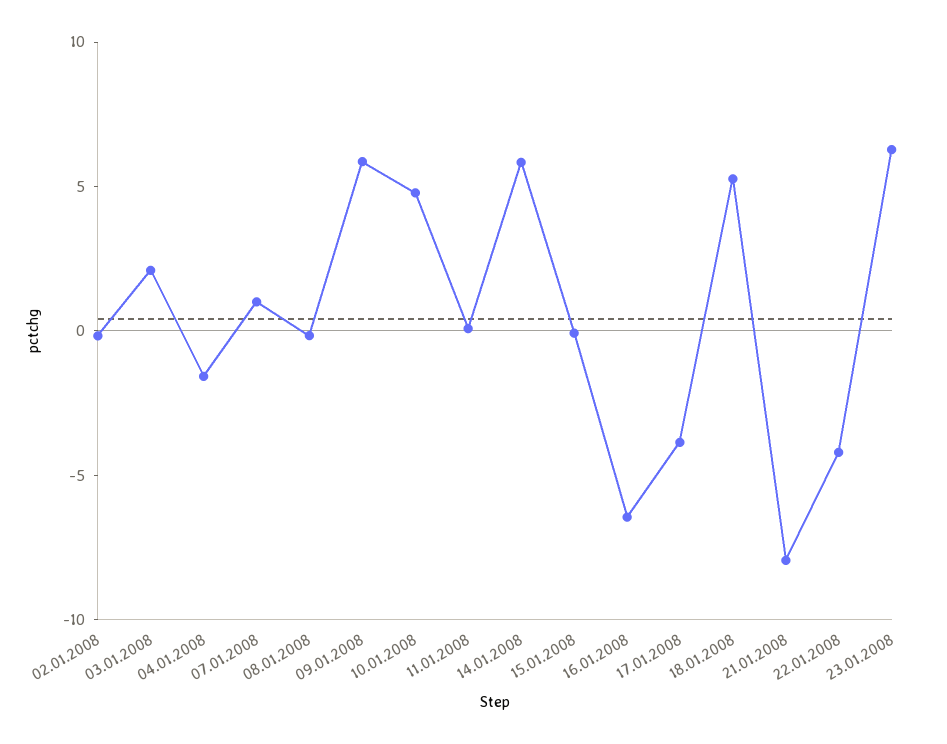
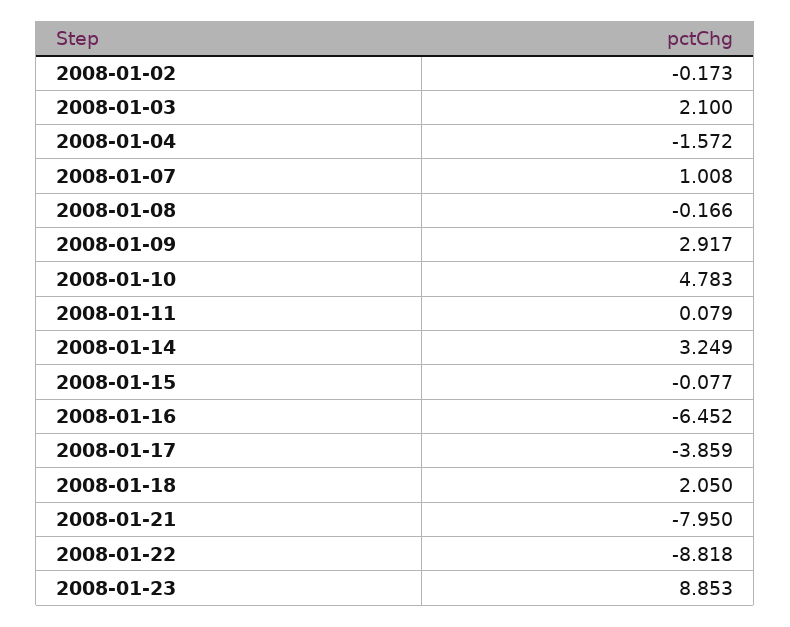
  {
    "02.01.2008": -0.173,
    "03.01.2008": 2.1,
    "04.01.2008": -1.572,
    "07.01.2008": 1.008,
    "08.01.2008": -0.166,
-   "09.01.2008": 6,
+   "09.01.2008": 2.917,
    "10.01.2008": 4.783,
    "11.01.2008": 0.079,
-   "14.01.2008": 6,
+   "14.01.2008": 3.249,
    "15.01.2008": -0.077,
    "16.01.2008": -6.452,
    "17.01.2008": -3.859,
-   "18.01.2008": 5,
+   "18.01.2008": 2.05,
    "21.01.2008": -7.95,
-   "22.01.2008": -4,
+   "22.01.2008": -8.818,
-   "23.01.2008": 6
+   "23.01.2008": 8.853
  }

